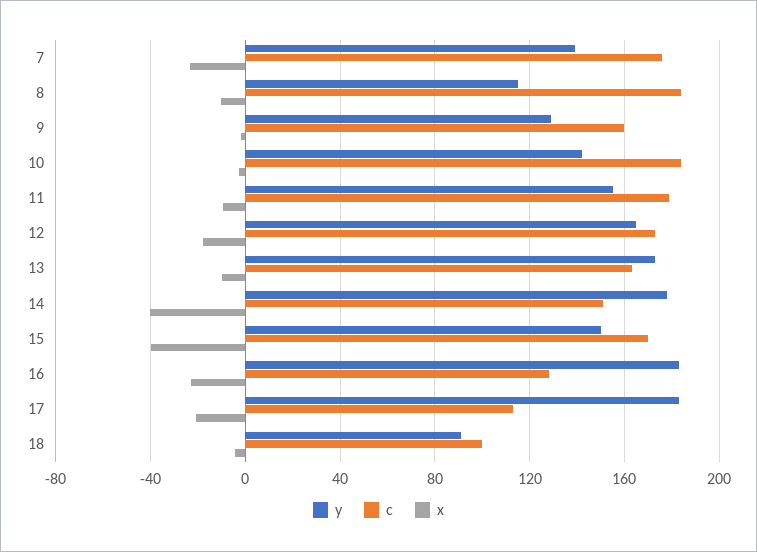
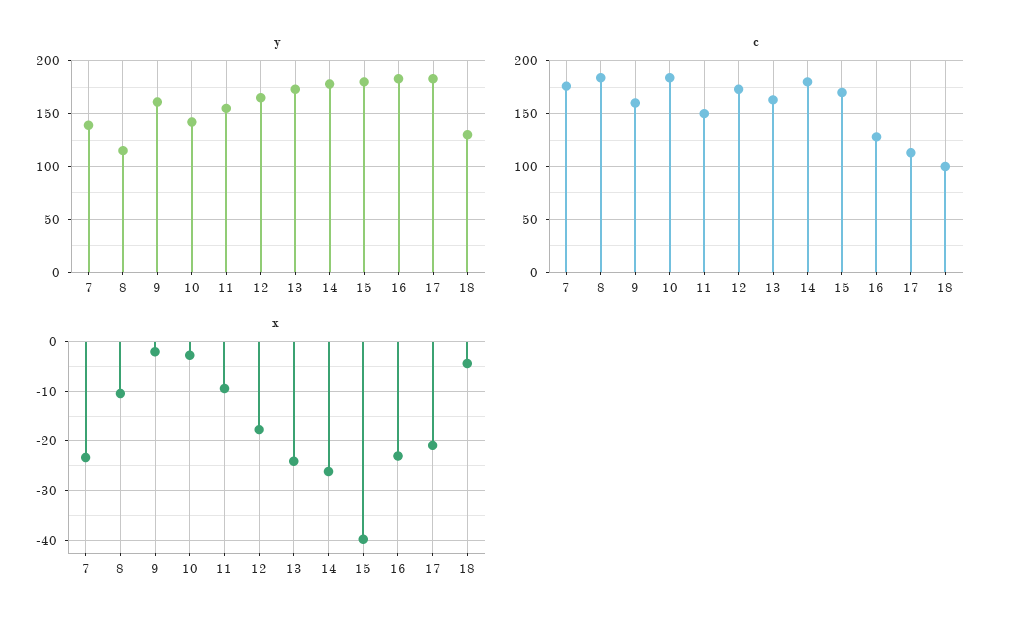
  {
    "y": {
      "7": 140,
      "8": 115,
-     "9": 130,
+     "9": 160,
      "10": 140,
      "11": 155,
      "12": 165,
      "13": 175,
      "14": 180,
-     "15": 150,
+     "15": 180,
      "16": 185,
      "17": 185,
-     "18": 90
+     "18": 130
    },
    "c": {
      "7": 175,
      "8": 185,
      "9": 160,
      "10": 185,
-     "11": 180,
+     "11": 150,
      "12": 175,
      "13": 165,
-     "14": 150,
+     "14": 180,
      "15": 170,
      "16": 130,
      "17": 115,
      "18": 100
    },
    "x": {
      "7": -24,
      "8": -10,
      "9": -2,
      "10": -2,
      "11": -10,
      "12": -18,
-     "13": -10,
+     "13": -24,
-     "14": -40,
+     "14": -26,
      "15": -40,
      "16": -24,
      "17": -20,
      "18": -4
    }
  }

